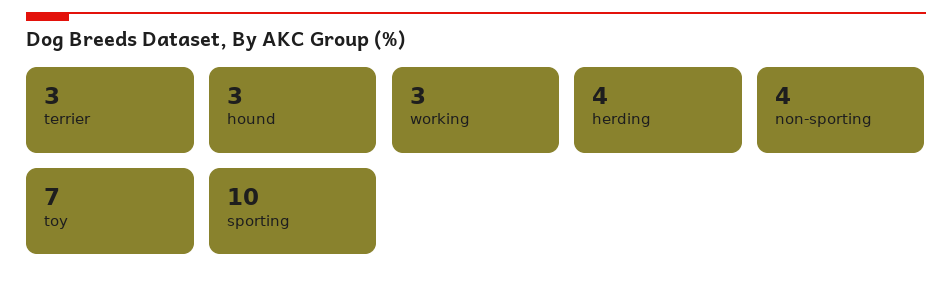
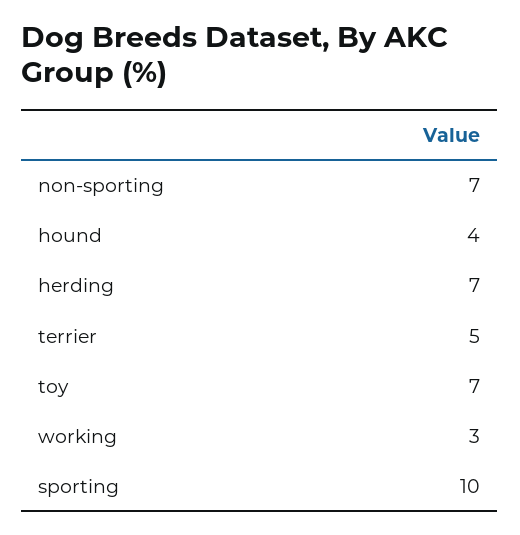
  {
-   "terrier": 3,
+   "terrier": 5,
-   "hound": 3,
+   "hound": 4,
    "working": 3,
-   "herding": 4,
+   "herding": 7,
-   "non-sporting": 4,
+   "non-sporting": 7,
    "toy": 7,
    "sporting": 10
  }

